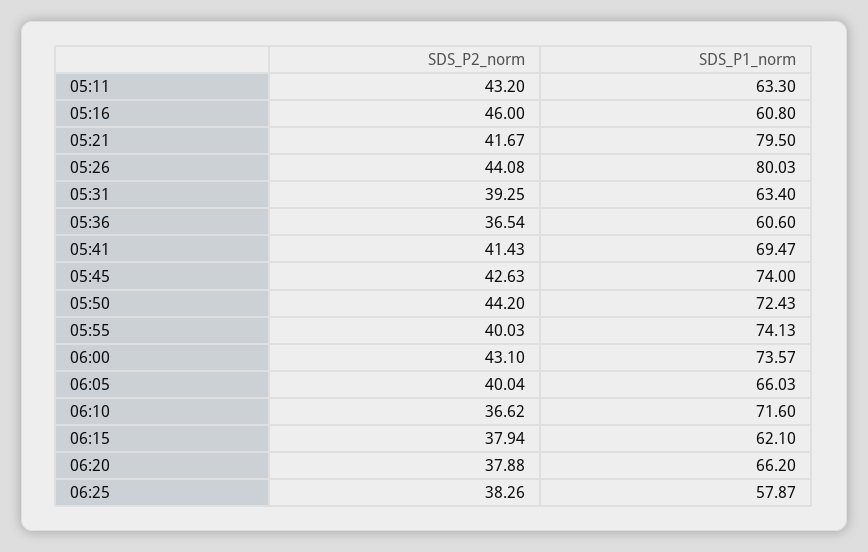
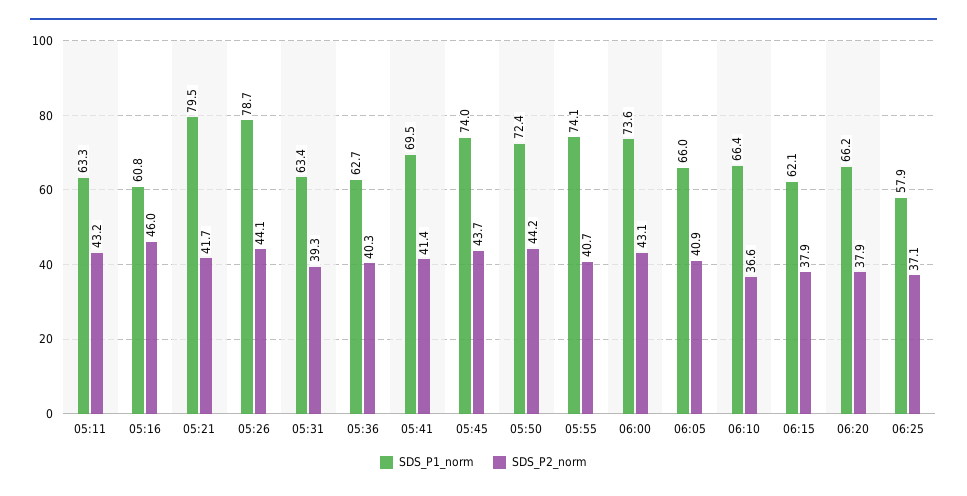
  {
    "SDS_P2_norm": {
      "05:11": 43.2,
      "05:16": 46,
      "05:21": 41.67,
      "05:26": 44.08,
      "05:31": 39.25,
-     "05:36": 36.54,
+     "05:36": 40.3,
      "05:41": 41.43,
-     "05:45": 42.63,
+     "05:45": 43.7,
      "05:50": 44.2,
-     "05:55": 40.03,
+     "05:55": 40.7,
      "06:00": 43.1,
-     "06:05": 40.04,
+     "06:05": 40.9,
      "06:10": 36.62,
      "06:15": 37.94,
      "06:20": 37.88,
-     "06:25": 38.26
+     "06:25": 37.1
    },
    "SDS_P1_norm": {
      "05:11": 63.3,
      "05:16": 60.8,
      "05:21": 79.5,
-     "05:26": 80.03,
+     "05:26": 78.7,
      "05:31": 63.4,
-     "05:36": 60.6,
+     "05:36": 62.7,
      "05:41": 69.47,
      "05:45": 74,
      "05:50": 72.43,
      "05:55": 74.13,
      "06:00": 73.57,
      "06:05": 66.03,
-     "06:10": 71.6,
+     "06:10": 66.4,
      "06:15": 62.1,
      "06:20": 66.2,
      "06:25": 57.87
    }
  }

